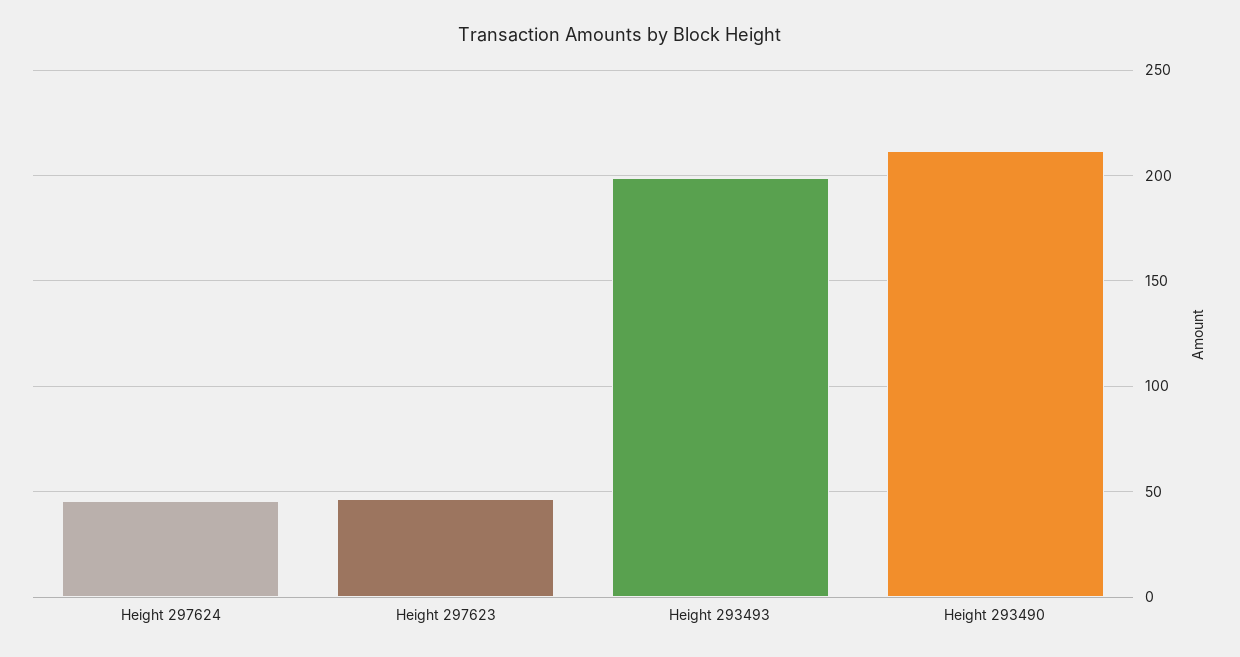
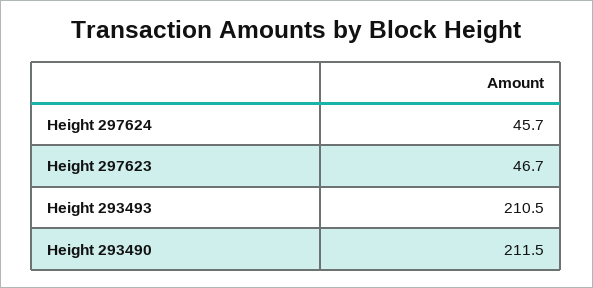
  {
    "Height 297624": 45.7,
    "Height 297623": 46.7,
-   "Height 293493": 200,
+   "Height 293493": 210.5,
    "Height 293490": 211.5
  }

